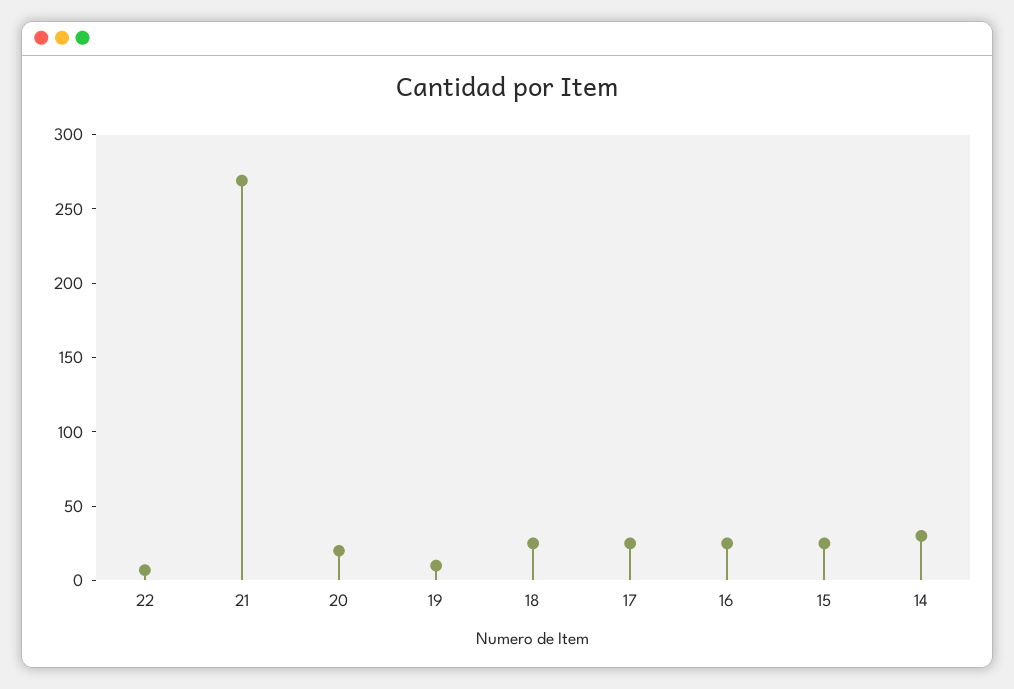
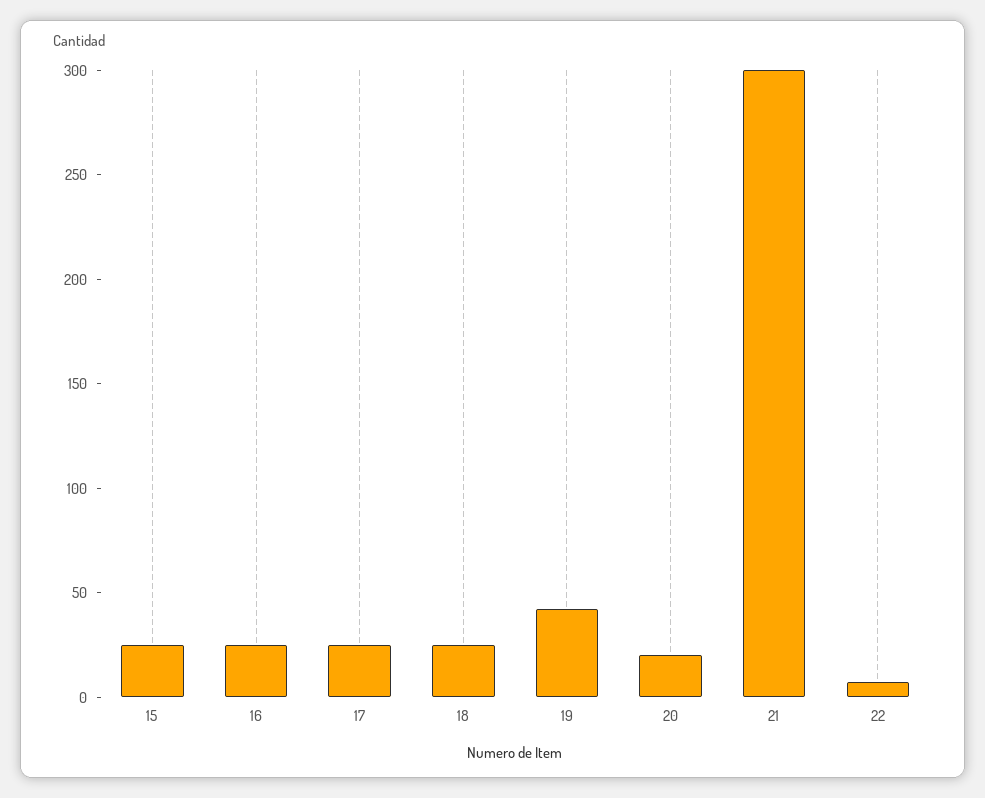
  {
    "22": 10,
-   "21": 270,
+   "21": 300,
    "20": 20,
-   "19": 10,
+   "19": 40,
    "18": 30,
    "17": 30,
    "16": 30,
-   "15": 30,
+   "15": 30
-   "14": 30
  }

